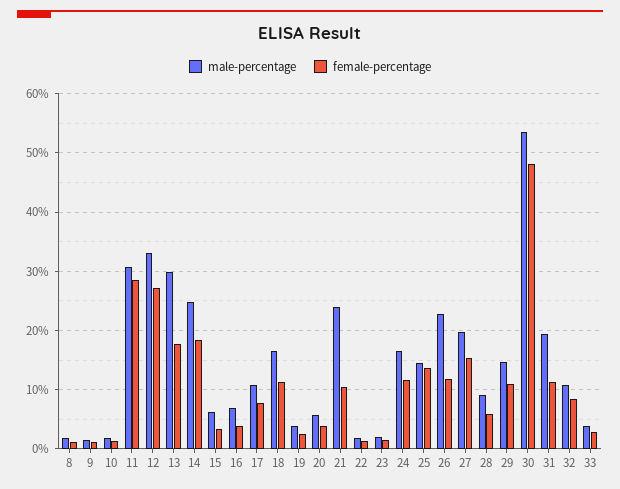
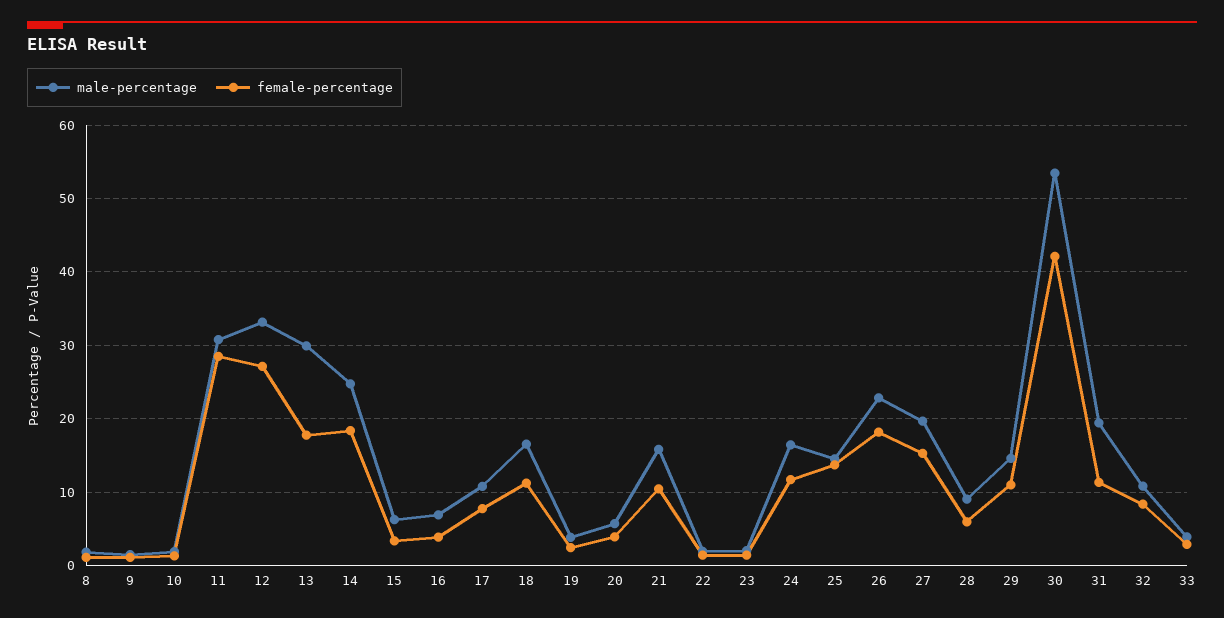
  {
    "male-percentage": {
      "8": 2,
      "9": 1,
      "10": 2,
      "11": 31,
      "12": 33,
      "13": 30,
      "14": 25,
      "15": 6,
      "16": 7,
      "17": 11,
      "18": 17,
      "19": 4,
      "20": 6,
-     "21": 24,
+     "21": 16,
      "22": 2,
      "23": 2,
      "24": 16,
      "25": 15,
      "26": 23,
      "27": 20,
      "28": 9,
      "29": 15,
      "30": 53,
      "31": 19,
      "32": 11,
      "33": 4
    },
    "female-percentage": {
      "8": 1,
      "9": 1,
      "10": 1,
      "11": 29,
      "12": 27,
      "13": 18,
      "14": 18,
      "15": 3,
      "16": 4,
      "17": 8,
      "18": 11,
      "19": 2,
      "20": 4,
      "21": 10,
      "22": 1,
      "23": 1,
      "24": 12,
      "25": 14,
-     "26": 12,
+     "26": 18,
      "27": 15,
      "28": 6,
      "29": 11,
-     "30": 48,
+     "30": 42,
      "31": 11,
      "32": 8,
      "33": 3
    }
  }

